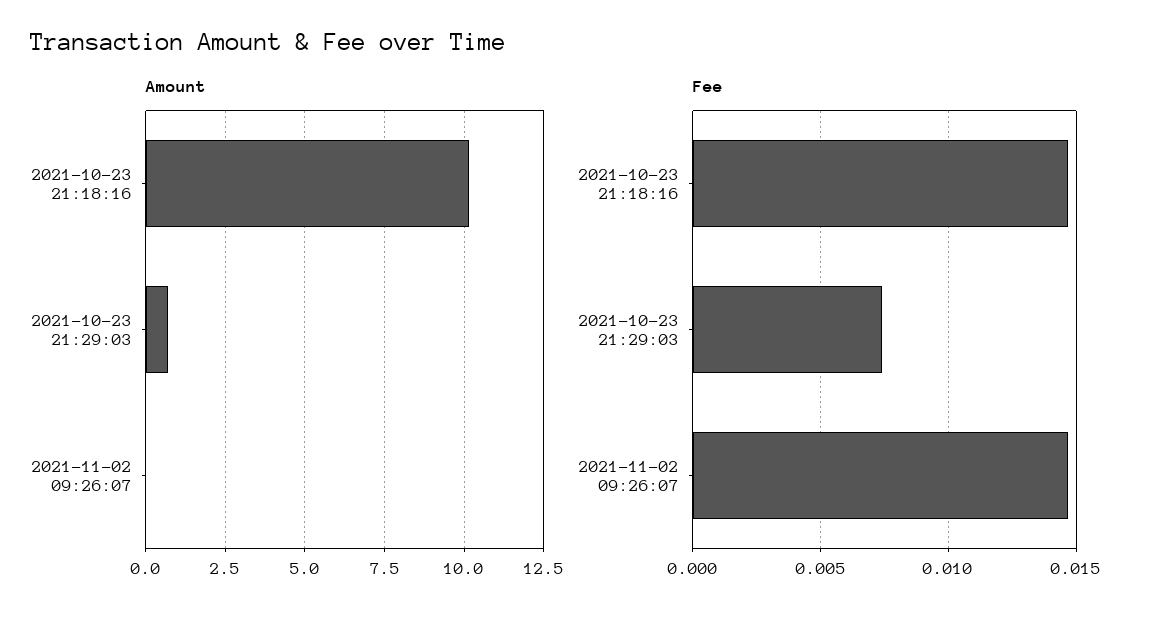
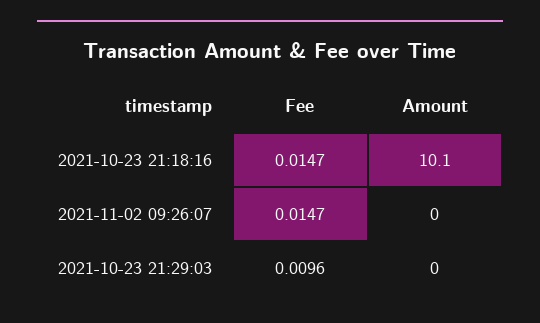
  {
    "Amount": {
      "2021-10-23 21:18:16": 10.1,
-     "2021-10-23 21:29:03": 0.75,
+     "2021-10-23 21:29:03": 0,
      "2021-11-02 09:26:07": 0
    },
    "Fee": {
      "2021-10-23 21:18:16": 0.0147,
-     "2021-10-23 21:29:03": 0.0075,
+     "2021-10-23 21:29:03": 0.0096,
      "2021-11-02 09:26:07": 0.0147
    }
  }

